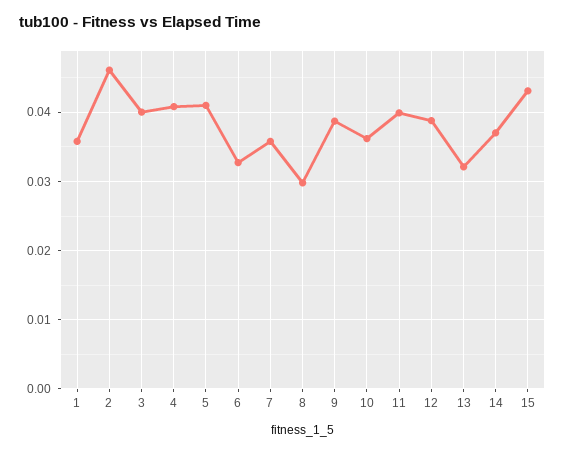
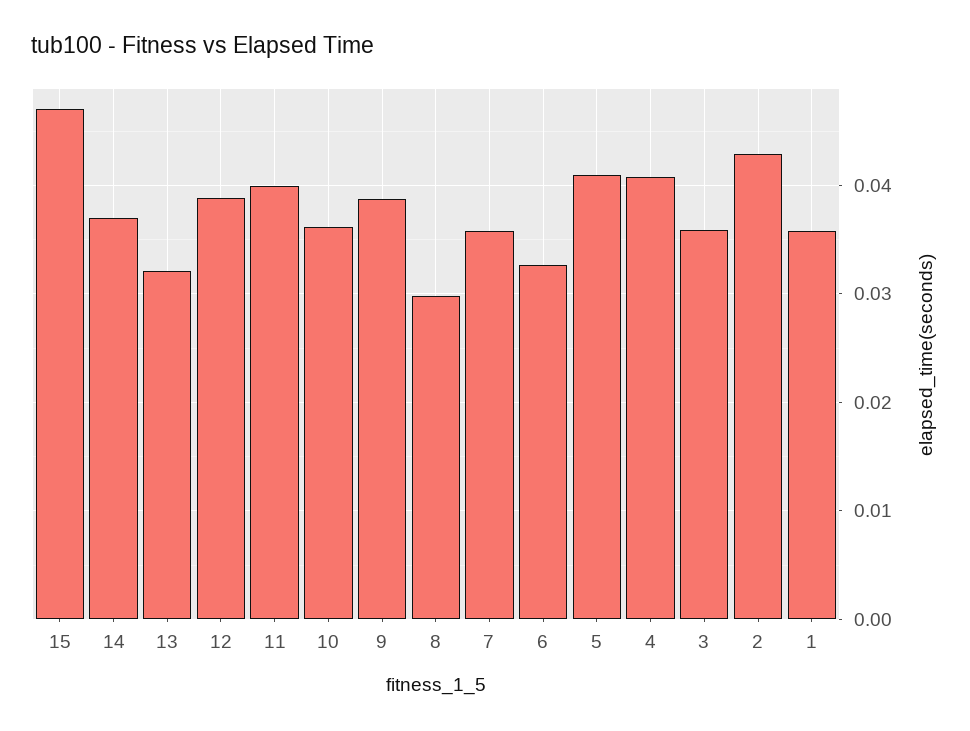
  {
    "1": 0.036,
-   "2": 0.046,
+   "2": 0.043,
-   "3": 0.04,
+   "3": 0.036,
    "4": 0.041,
    "5": 0.041,
    "6": 0.033,
    "7": 0.036,
    "8": 0.03,
    "9": 0.039,
    "10": 0.036,
    "11": 0.04,
    "12": 0.039,
    "13": 0.032,
    "14": 0.037,
-   "15": 0.043
+   "15": 0.047
  }

